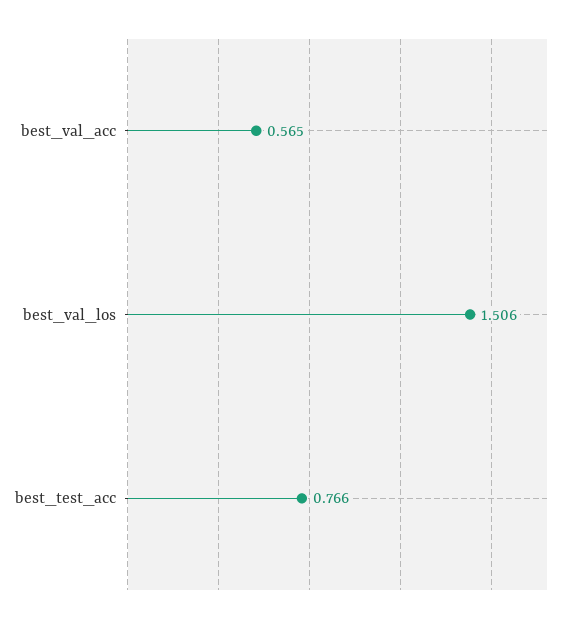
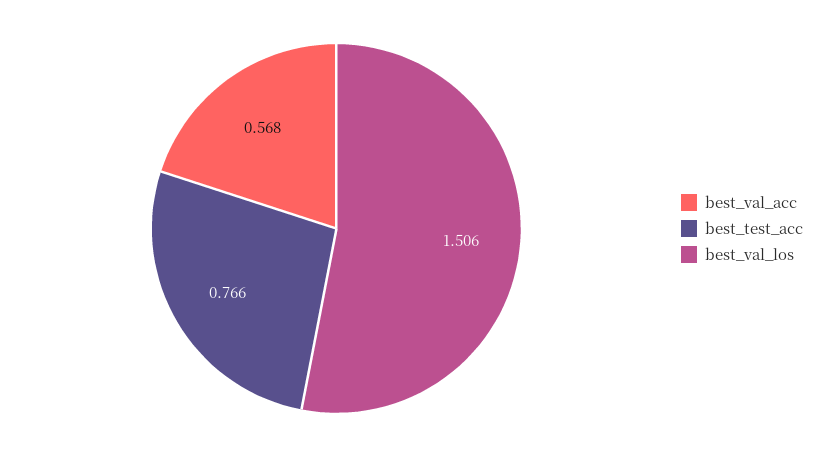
  {
-   "best_val_acc": 0.565,
+   "best_val_acc": 0.568,
    "best_val_los": 1.506,
    "best_test_acc": 0.766
  }

